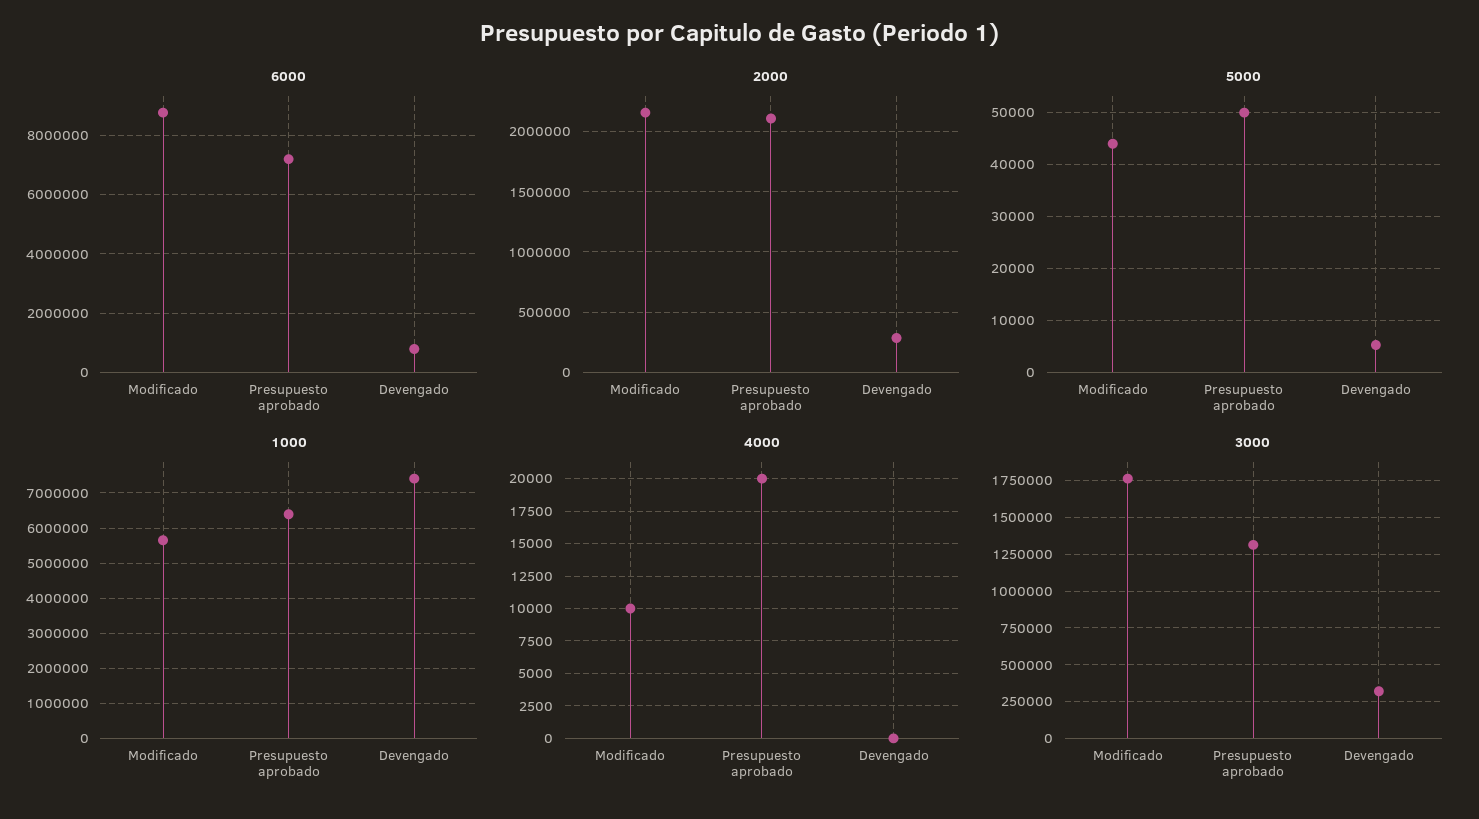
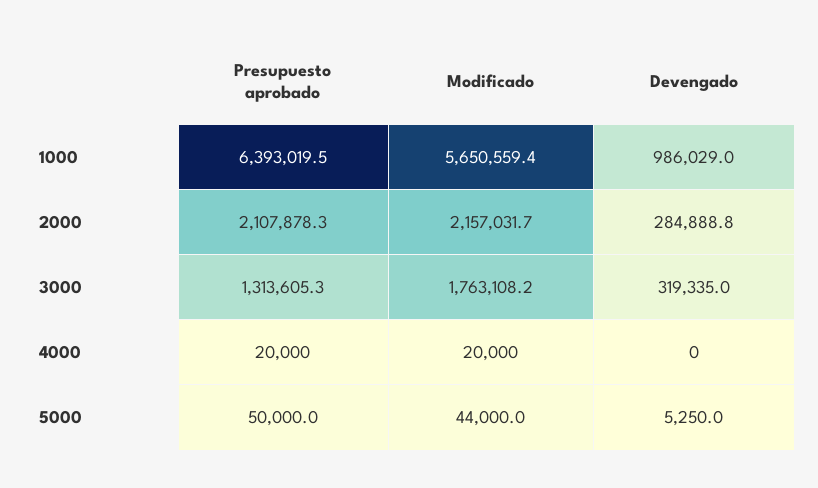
  {
-   "6000": {
-     "Modificado": 8750000,
-     "Presupuesto aprobado": 7250000,
-     "Devengado": 750000
-   },
    "2000": {
      "Modificado": 2157031.7,
      "Presupuesto aprobado": 2107878.3,
      "Devengado": 284888.8
    },
    "5000": {
      "Modificado": 44000,
      "Presupuesto aprobado": 50000,
      "Devengado": 5250
    },
    "1000": {
      "Modificado": 5650559.4,
      "Presupuesto aprobado": 6393019.5,
-     "Devengado": 7400000
+     "Devengado": 986029
    },
    "4000": {
-     "Modificado": 10000,
+     "Modificado": 20000,
      "Presupuesto aprobado": 20000,
      "Devengado": 0
    },
    "3000": {
      "Modificado": 1763108.2,
      "Presupuesto aprobado": 1313605.3,
      "Devengado": 319335
    }
  }

